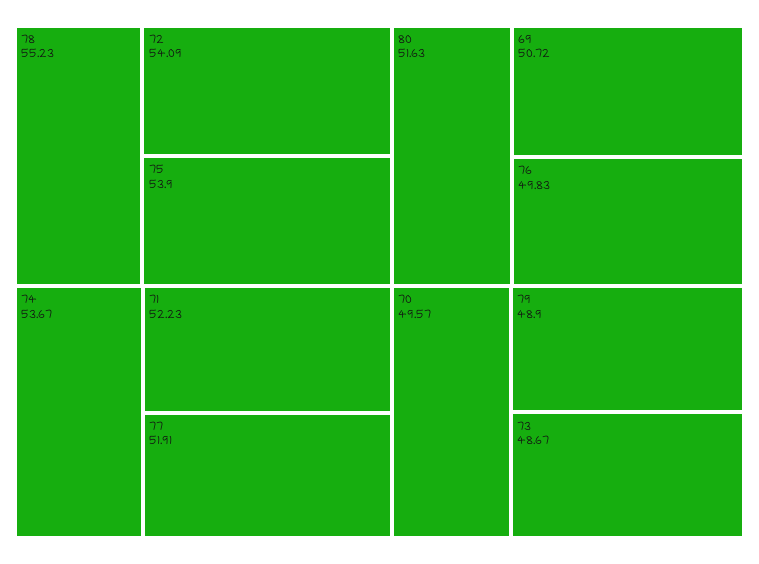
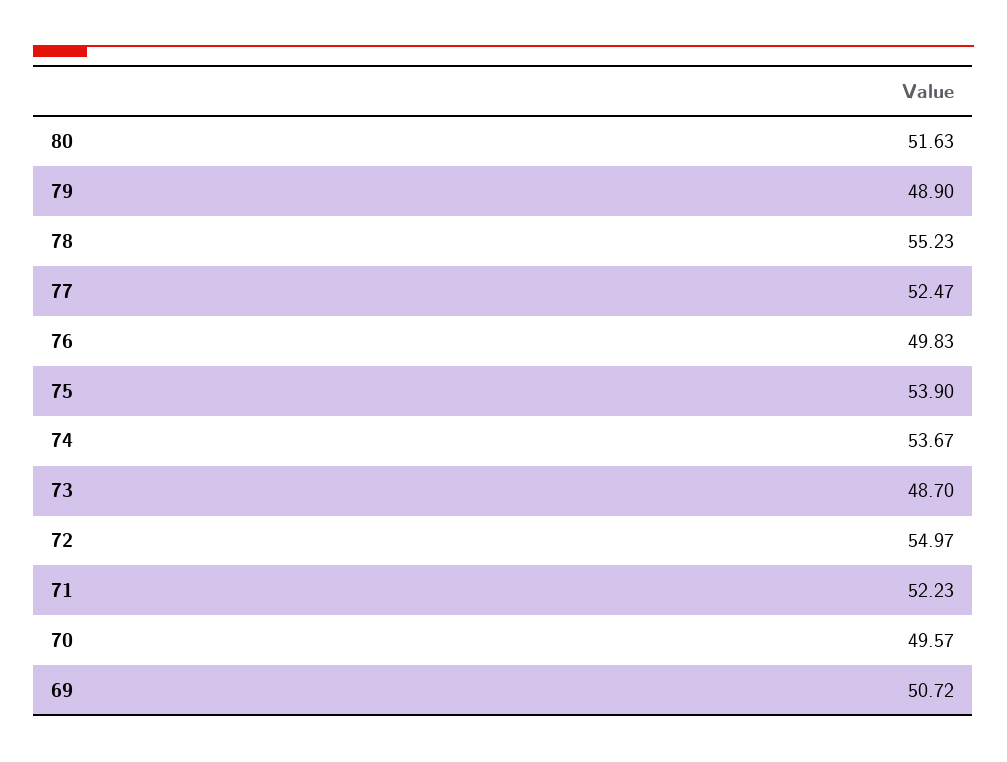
  {
    "78": 55.23,
-   "72": 54.09,
+   "72": 54.97,
    "75": 53.9,
    "74": 53.67,
    "71": 52.23,
-   "77": 51.91,
+   "77": 52.47,
    "80": 51.63,
    "69": 50.72,
    "76": 49.83,
    "70": 49.57,
    "79": 48.9,
-   "73": 48.67
+   "73": 48.7
  }

